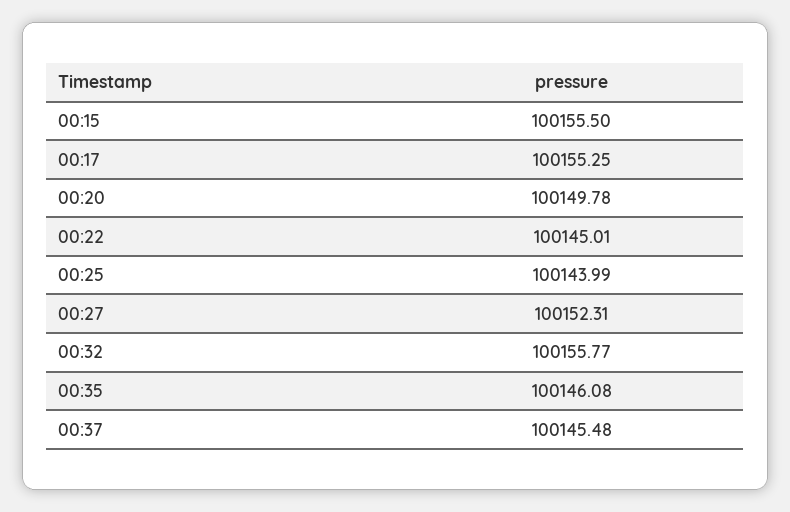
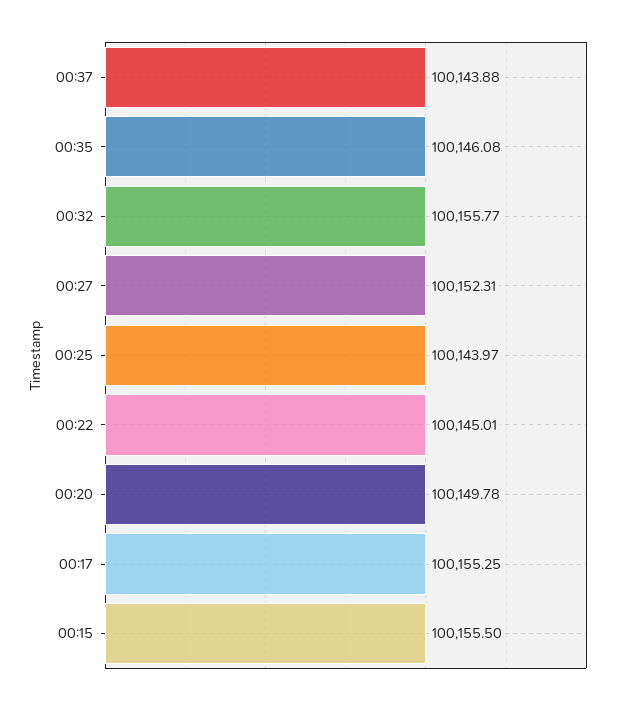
  {
    "00:15": 100155.5,
    "00:17": 100155.25,
    "00:20": 100149.78,
    "00:22": 100145.01,
-   "00:25": 100143.99,
+   "00:25": 100143.97,
    "00:27": 100152.31,
    "00:32": 100155.77,
    "00:35": 100146.08,
-   "00:37": 100145.48
+   "00:37": 100143.88
  }

